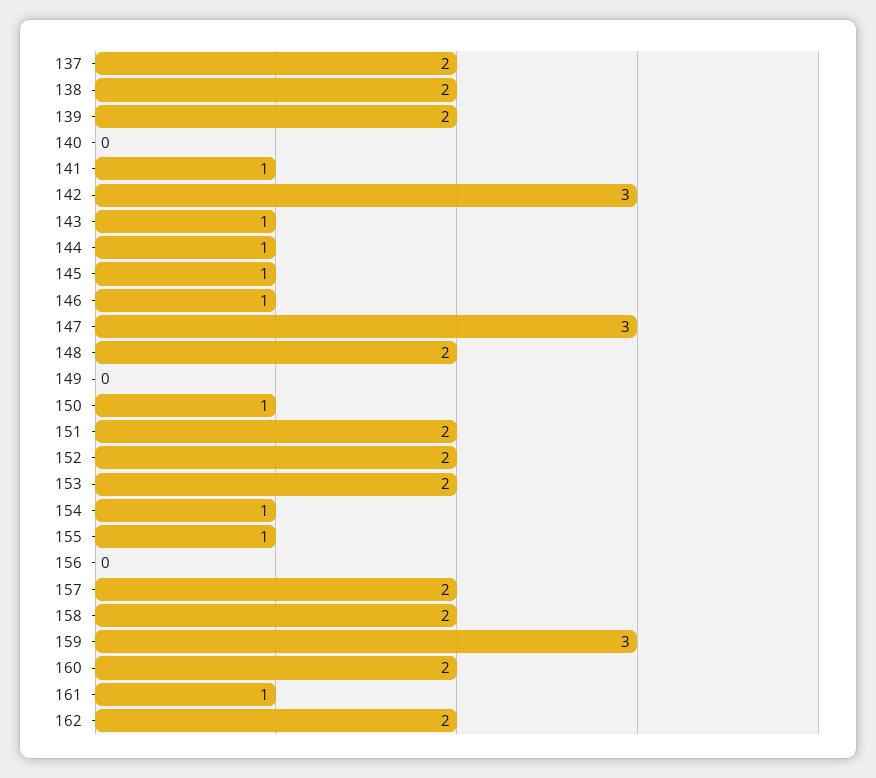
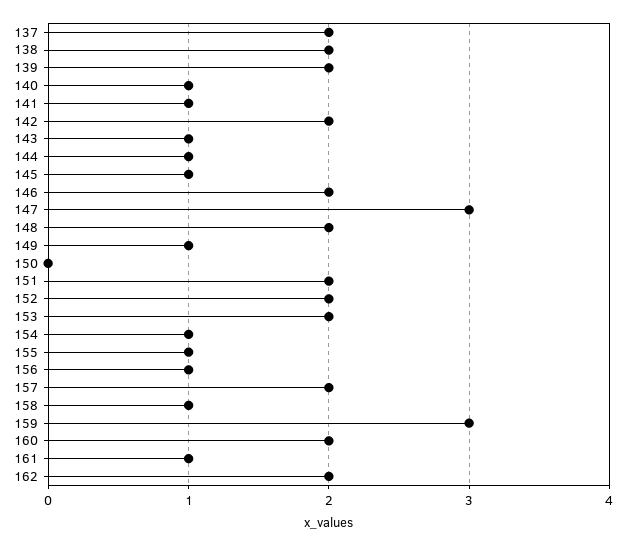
  {
    "137": 2,
    "138": 2,
    "139": 2,
-   "140": 0,
+   "140": 1,
    "141": 1,
-   "142": 3,
+   "142": 2,
    "143": 1,
    "144": 1,
    "145": 1,
-   "146": 1,
+   "146": 2,
    "147": 3,
    "148": 2,
-   "149": 0,
+   "149": 1,
-   "150": 1,
+   "150": 0,
    "151": 2,
    "152": 2,
    "153": 2,
    "154": 1,
    "155": 1,
-   "156": 0,
+   "156": 1,
    "157": 2,
-   "158": 2,
+   "158": 1,
    "159": 3,
    "160": 2,
    "161": 1,
    "162": 2
  }

